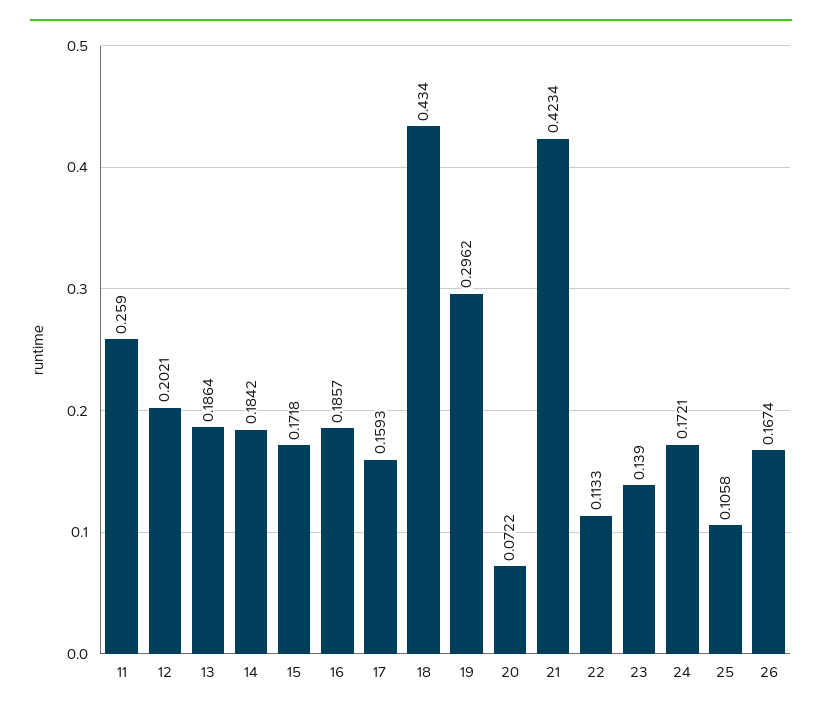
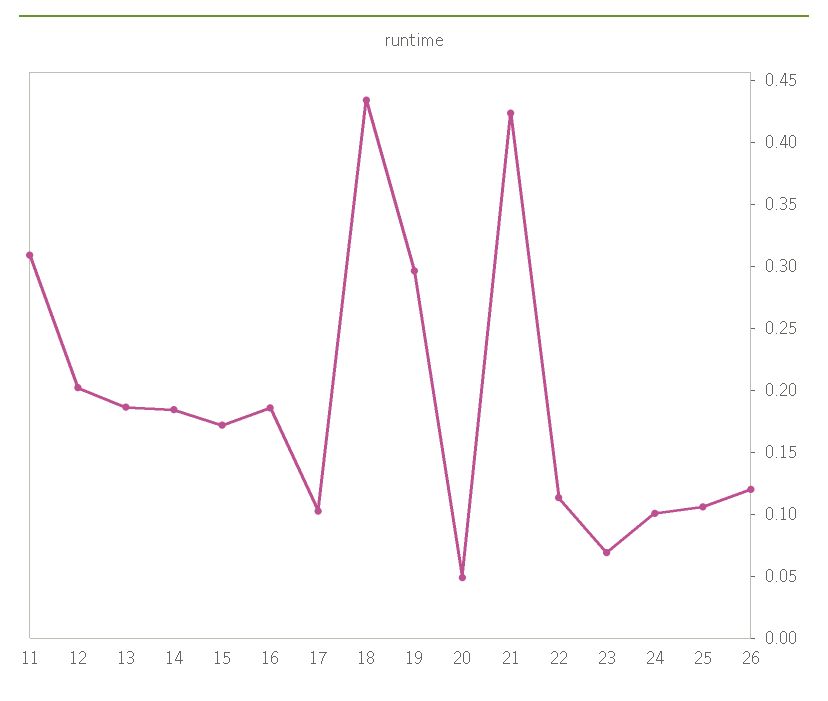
  {
-   "11": 0.259,
+   "11": 0.31,
    "12": 0.2021,
    "13": 0.1864,
    "14": 0.1842,
    "15": 0.1718,
    "16": 0.1857,
-   "17": 0.1593,
+   "17": 0.1,
    "18": 0.434,
    "19": 0.2962,
-   "20": 0.0722,
+   "20": 0.05,
    "21": 0.4234,
    "22": 0.1133,
-   "23": 0.139,
+   "23": 0.07,
-   "24": 0.1721,
+   "24": 0.1,
    "25": 0.1058,
-   "26": 0.1674
+   "26": 0.12
  }

